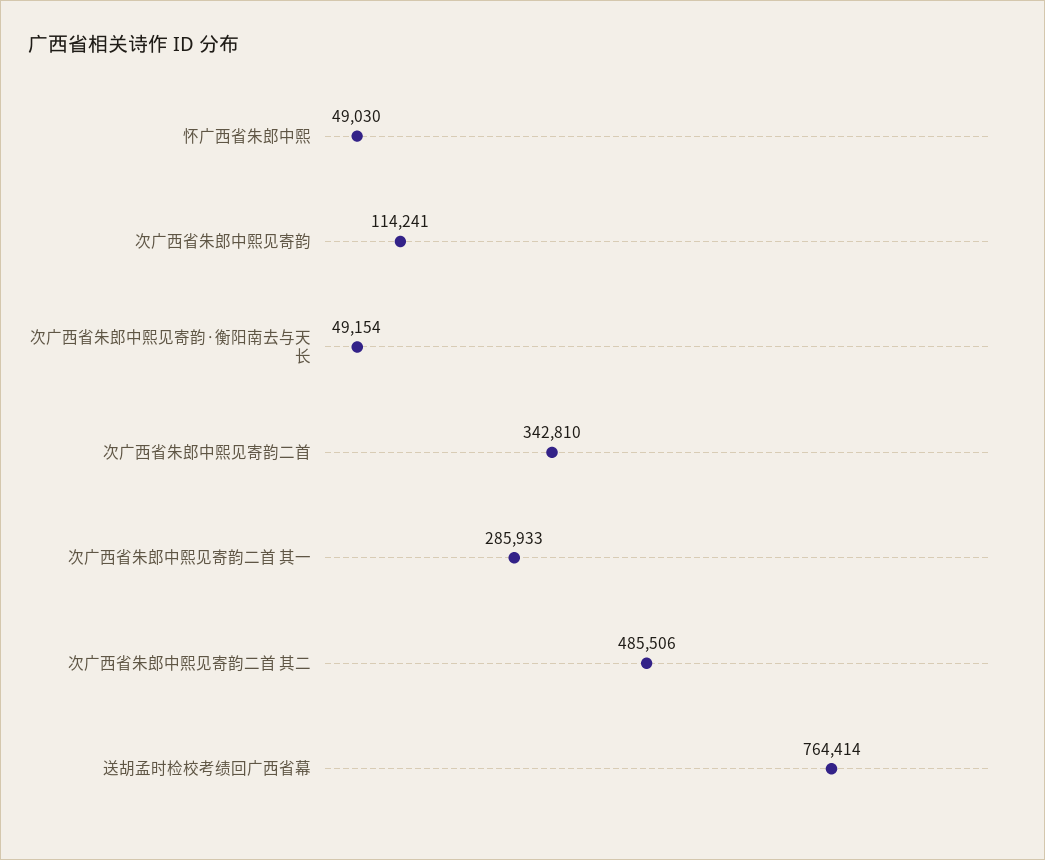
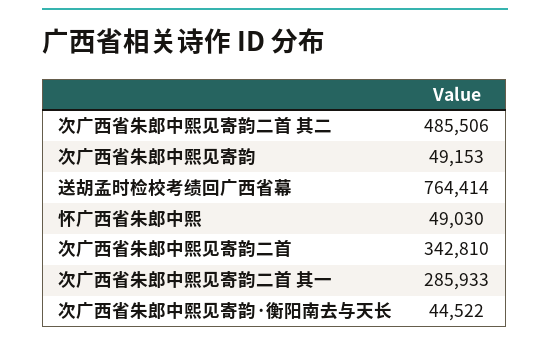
  {
    "怀广西省朱郎中熙": 49030,
-   "次广西省朱郎中熙见寄韵": 114241,
+   "次广西省朱郎中熙见寄韵": 49153,
-   "次广西省朱郎中熙见寄韵·衡阳南去与天长": 49154,
+   "次广西省朱郎中熙见寄韵·衡阳南去与天长": 44522,
    "次广西省朱郎中熙见寄韵二首": 342810,
    "次广西省朱郎中熙见寄韵二首 其一": 285933,
    "次广西省朱郎中熙见寄韵二首 其二": 485506,
    "送胡孟时检校考绩回广西省幕": 764414
  }

